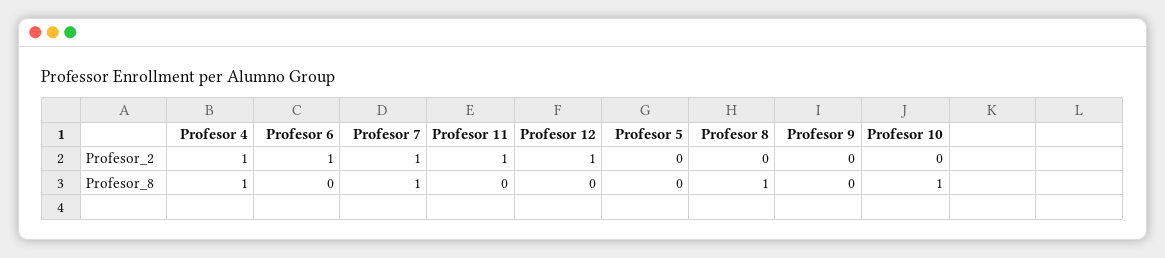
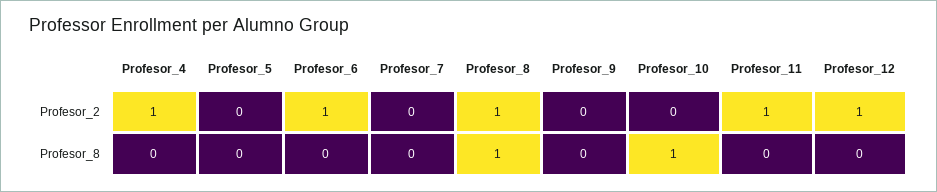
  {
    "Profesor 4": {
      "Profesor_2": 1,
-     "Profesor_8": 1
+     "Profesor_8": 0
    },
    "Profesor 6": {
      "Profesor_2": 1,
      "Profesor_8": 0
    },
    "Profesor 7": {
-     "Profesor_2": 1,
+     "Profesor_2": 0,
-     "Profesor_8": 1
+     "Profesor_8": 0
    },
    "Profesor 11": {
      "Profesor_2": 1,
      "Profesor_8": 0
    },
    "Profesor 12": {
      "Profesor_2": 1,
      "Profesor_8": 0
    },
    "Profesor 5": {
      "Profesor_2": 0,
      "Profesor_8": 0
    },
    "Profesor 8": {
-     "Profesor_2": 0,
+     "Profesor_2": 1,
      "Profesor_8": 1
    },
    "Profesor 9": {
      "Profesor_2": 0,
      "Profesor_8": 0
    },
    "Profesor 10": {
      "Profesor_2": 0,
      "Profesor_8": 1
    }
  }

